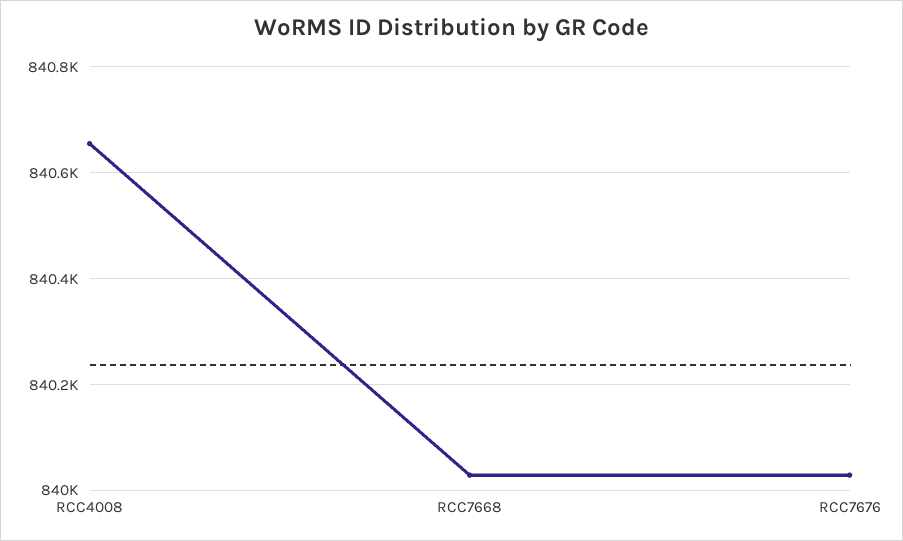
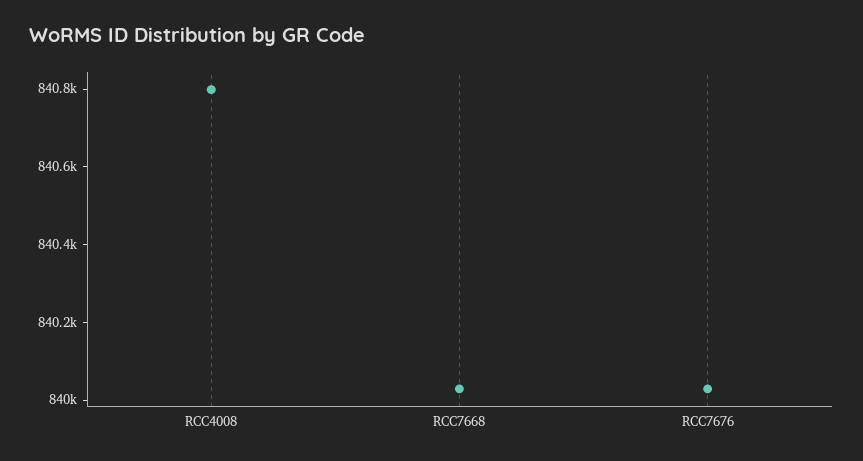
  {
-   "RCC4008": 840660,
+   "RCC4008": 840800,
    "RCC7668": 840020,
    "RCC7676": 840020
  }

